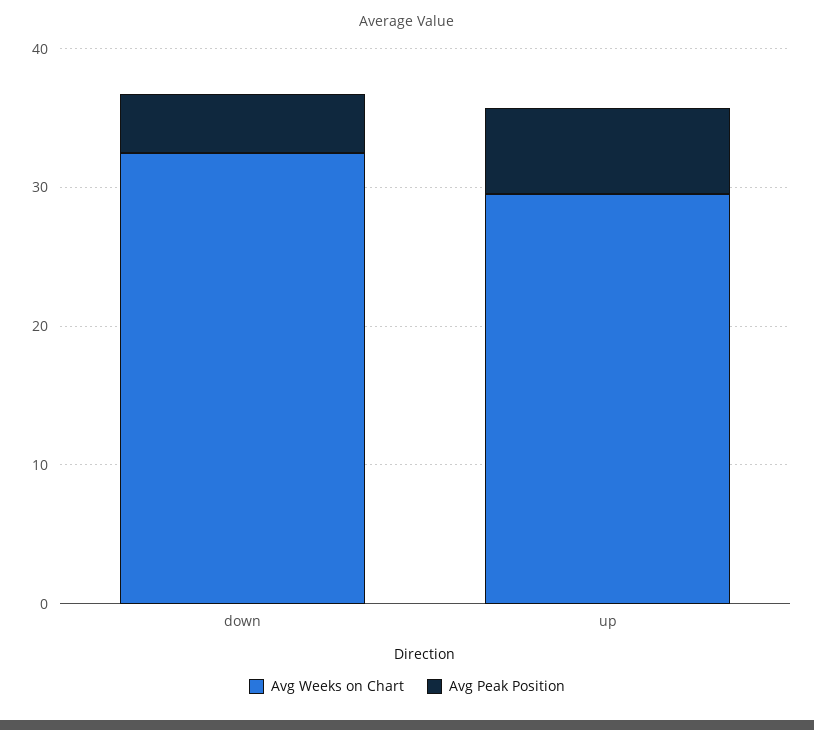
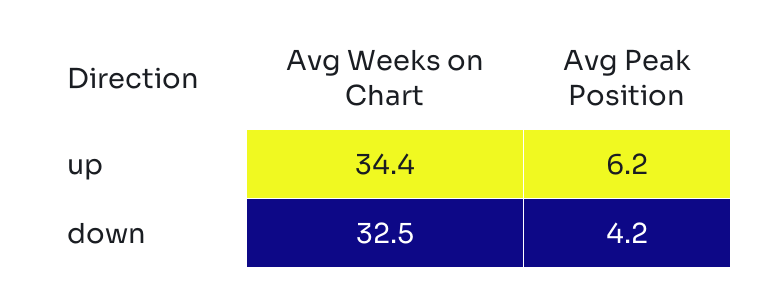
  {
    "Avg Weeks on Chart": {
      "down": 32.5,
-     "up": 30
+     "up": 34.4
    },
    "Avg Peak Position": {
      "down": 4.2,
      "up": 6.2
    }
  }

